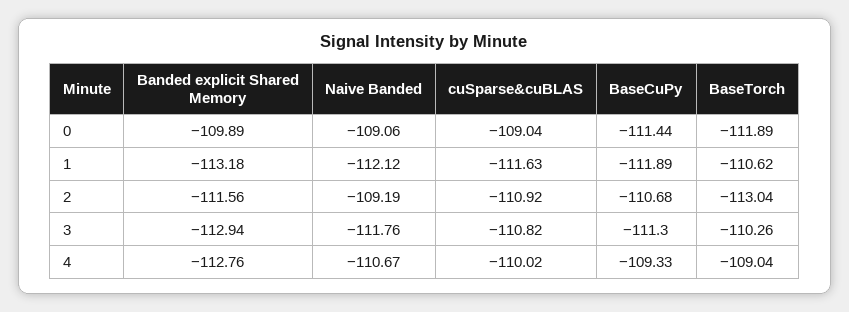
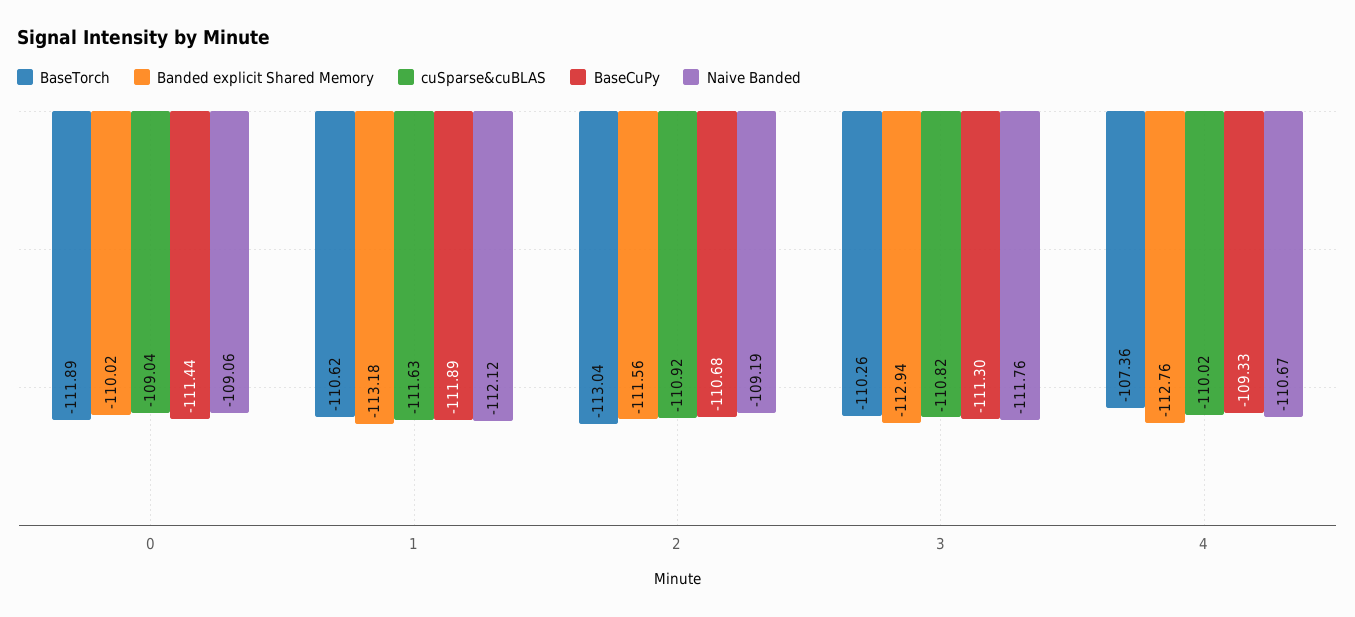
  {
    "Banded explicit Shared Memory": {
-     "0": -109.89,
+     "0": -110.02,
      "1": -113.18,
      "2": -111.56,
      "3": -112.94,
      "4": -112.76
    },
    "Naive Banded": {
      "0": -109.06,
      "1": -112.12,
      "2": -109.19,
      "3": -111.76,
      "4": -110.67
    },
    "cuSparse&cuBLAS": {
      "0": -109.04,
      "1": -111.63,
      "2": -110.92,
      "3": -110.82,
      "4": -110.02
    },
    "BaseCuPy": {
      "0": -111.44,
      "1": -111.89,
      "2": -110.68,
      "3": -111.3,
      "4": -109.33
    },
    "BaseTorch": {
      "0": -111.89,
      "1": -110.62,
      "2": -113.04,
      "3": -110.26,
-     "4": -109.04
+     "4": -107.36
    }
  }

